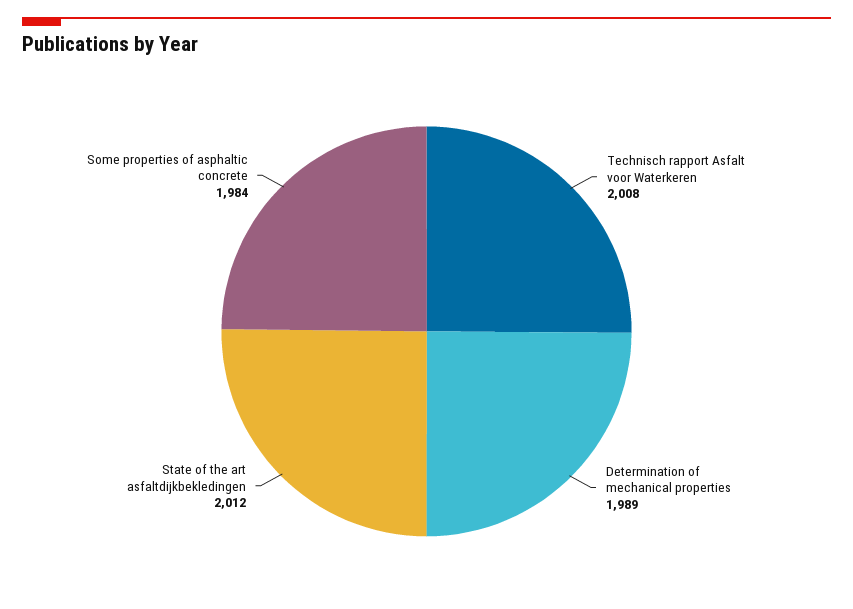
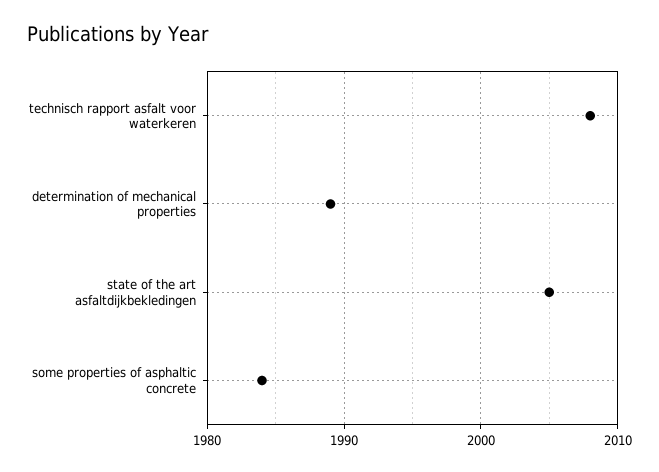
  {
    "Technisch rapport Asfalt voor Waterkeren": 2008,
    "Determination of mechanical properties": 1989,
-   "State of the art asfaltdijkbekledingen": 2012,
+   "State of the art asfaltdijkbekledingen": 2005,
    "Some properties of asphaltic concrete": 1984
  }

